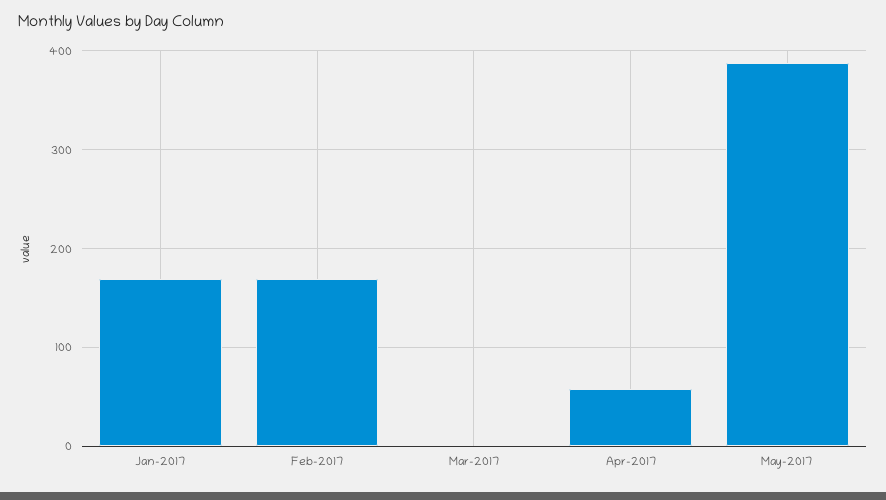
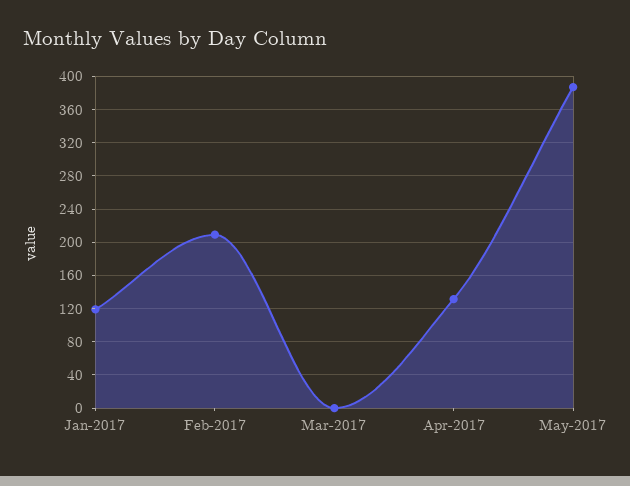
  {
-   "Jan-2017": 170,
+   "Jan-2017": 120,
-   "Feb-2017": 170,
+   "Feb-2017": 210,
    "Mar-2017": 0,
-   "Apr-2017": 60,
+   "Apr-2017": 130,
    "May-2017": 390
  }

